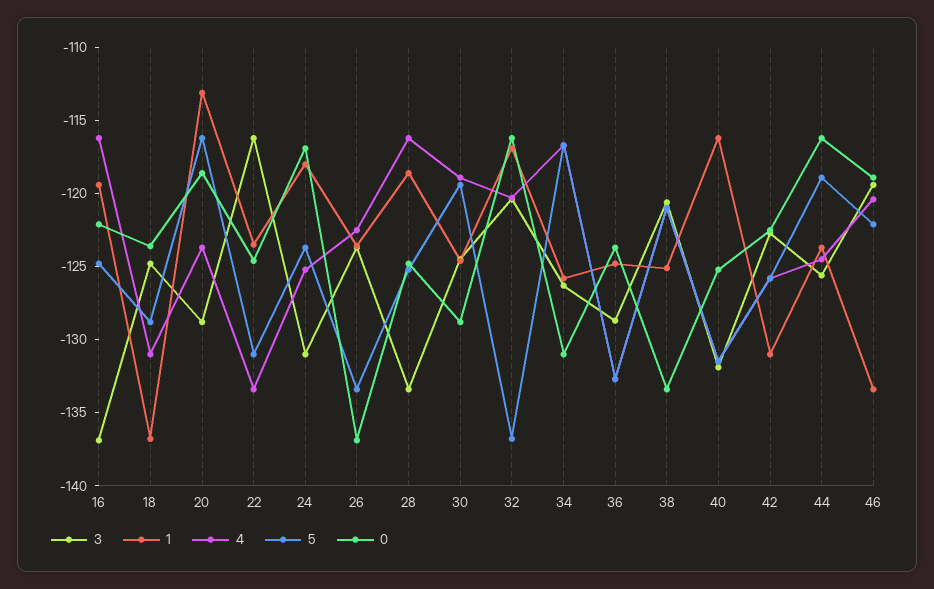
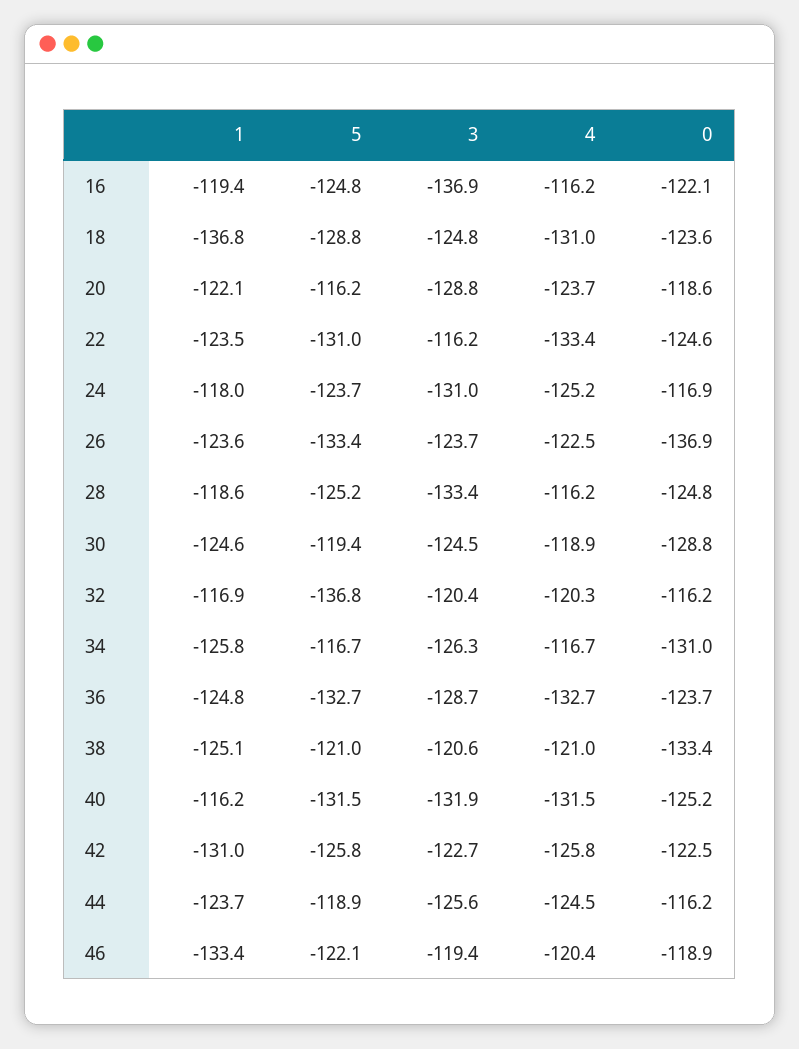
  {
    "3": {
      "16": -136.9,
      "18": -124.8,
      "20": -128.8,
      "22": -116.2,
      "24": -131,
      "26": -123.7,
      "28": -133.4,
      "30": -124.5,
      "32": -120.4,
      "34": -126.3,
      "36": -128.7,
      "38": -120.6,
      "40": -131.9,
      "42": -122.7,
      "44": -125.6,
      "46": -119.4
    },
    "1": {
      "16": -119.4,
      "18": -136.8,
-     "20": -113,
+     "20": -122.1,
      "22": -123.5,
      "24": -118,
      "26": -123.6,
      "28": -118.6,
      "30": -124.6,
      "32": -116.9,
      "34": -125.8,
      "36": -124.8,
      "38": -125.1,
      "40": -116.2,
      "42": -131,
      "44": -123.7,
      "46": -133.4
    },
    "4": {
      "16": -116.2,
      "18": -131,
      "20": -123.7,
      "22": -133.4,
      "24": -125.2,
      "26": -122.5,
      "28": -116.2,
      "30": -118.9,
      "32": -120.3,
      "34": -116.7,
      "36": -132.7,
      "38": -121,
      "40": -131.5,
      "42": -125.8,
      "44": -124.5,
      "46": -120.4
    },
    "5": {
      "16": -124.8,
      "18": -128.8,
      "20": -116.2,
      "22": -131,
      "24": -123.7,
      "26": -133.4,
      "28": -125.2,
      "30": -119.4,
      "32": -136.8,
      "34": -116.7,
      "36": -132.7,
      "38": -121,
      "40": -131.5,
      "42": -125.8,
      "44": -118.9,
      "46": -122.1
    },
    "0": {
      "16": -122.1,
      "18": -123.6,
      "20": -118.6,
      "22": -124.6,
      "24": -116.9,
      "26": -136.9,
      "28": -124.8,
      "30": -128.8,
      "32": -116.2,
      "34": -131,
      "36": -123.7,
      "38": -133.4,
      "40": -125.2,
      "42": -122.5,
      "44": -116.2,
      "46": -118.9
    }
  }

